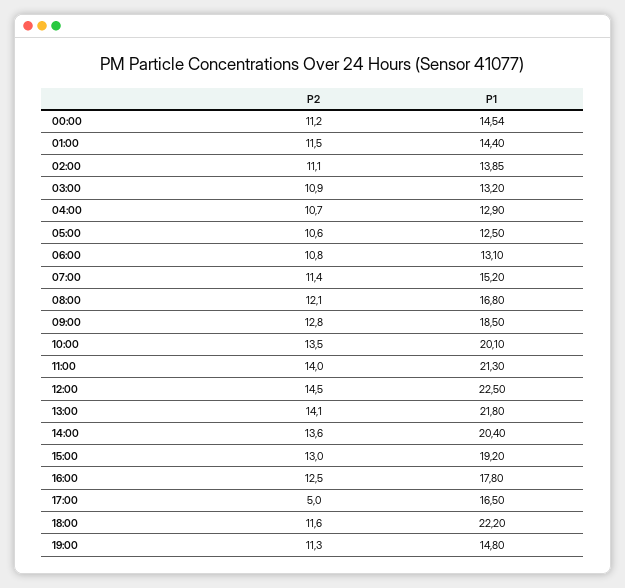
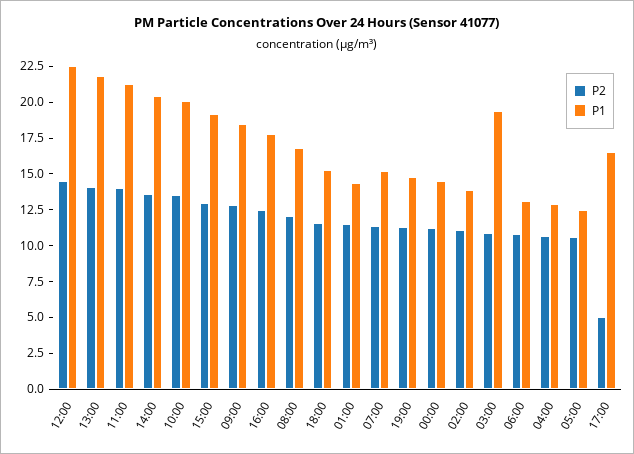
  {
    "P2": {
      "00:00": 11.2,
      "01:00": 11.5,
      "02:00": 11.1,
      "03:00": 10.9,
      "04:00": 10.7,
      "05:00": 10.6,
      "06:00": 10.8,
      "07:00": 11.4,
      "08:00": 12.1,
      "09:00": 12.8,
      "10:00": 13.5,
      "11:00": 14,
      "12:00": 14.5,
      "13:00": 14.1,
      "14:00": 13.6,
      "15:00": 13,
      "16:00": 12.5,
      "17:00": 5,
      "18:00": 11.6,
      "19:00": 11.3
    },
    "P1": {
      "00:00": 14.54,
      "01:00": 14.4,
      "02:00": 13.85,
-     "03:00": 13.2,
+     "03:00": 20,
      "04:00": 12.9,
      "05:00": 12.5,
      "06:00": 13.1,
      "07:00": 15.2,
      "08:00": 16.8,
      "09:00": 18.5,
      "10:00": 20.1,
      "11:00": 21.3,
      "12:00": 22.5,
      "13:00": 21.8,
      "14:00": 20.4,
      "15:00": 19.2,
      "16:00": 17.8,
      "17:00": 16.5,
-     "18:00": 22.2,
+     "18:00": 15,
      "19:00": 14.8
    }
  }

